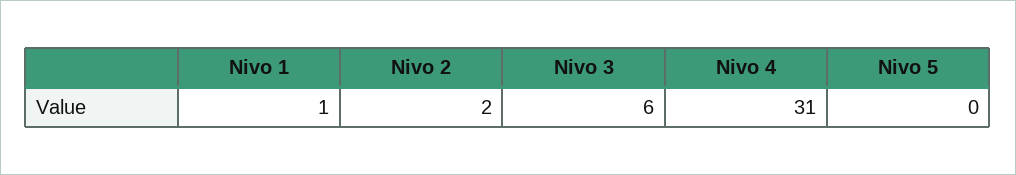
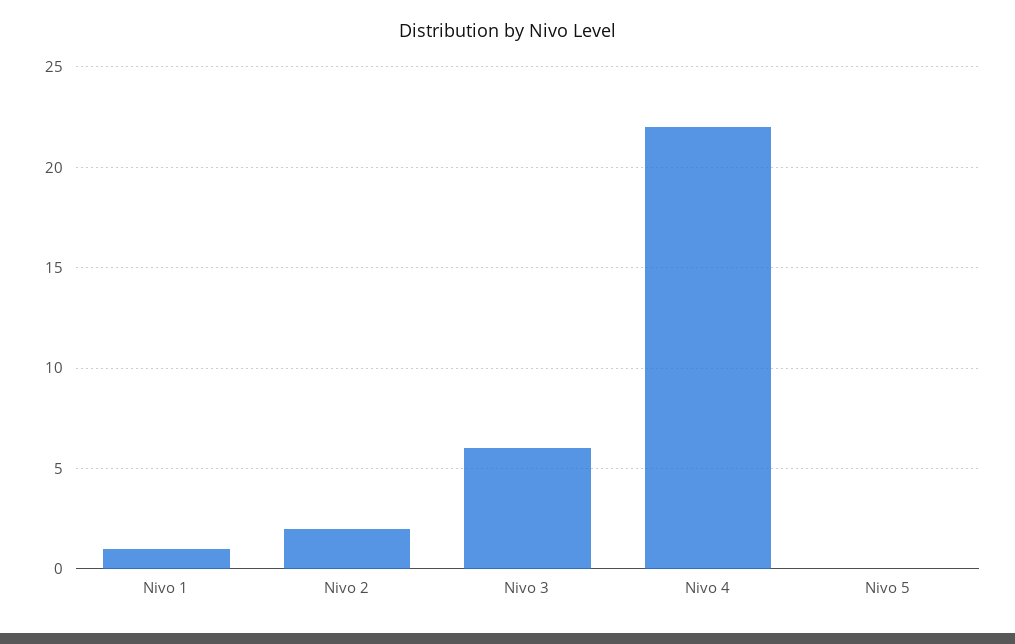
  {
    "Nivo 1": 1,
    "Nivo 2": 2,
    "Nivo 3": 6,
-   "Nivo 4": 31,
+   "Nivo 4": 22,
    "Nivo 5": 0
  }

